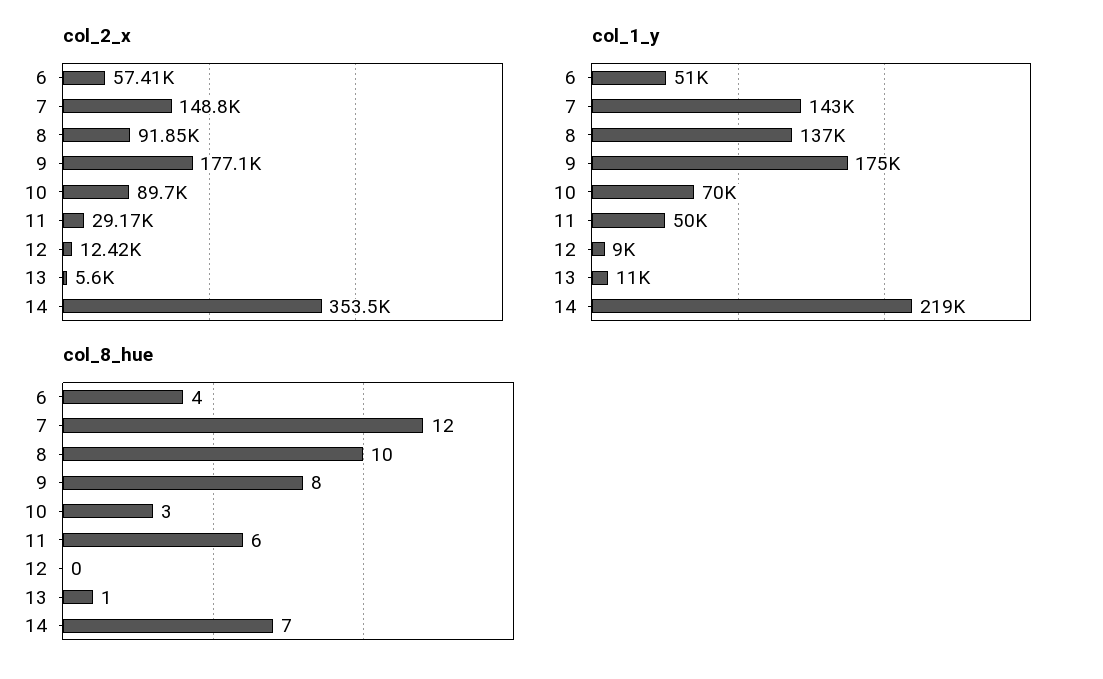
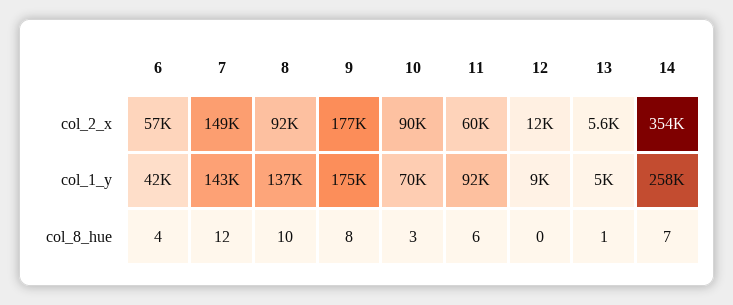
  {
    "col_2_x": {
      "6": 57410,
      "7": 148800,
      "8": 91850,
      "9": 177100,
      "10": 89700,
-     "11": 29170,
+     "11": 60000,
      "12": 12420,
      "13": 5600,
      "14": 353500
    },
    "col_1_y": {
-     "6": 51000,
+     "6": 42000,
      "7": 143000,
      "8": 137000,
      "9": 175000,
      "10": 70000,
-     "11": 50000,
+     "11": 92000,
      "12": 9000,
-     "13": 11000,
+     "13": 5000,
-     "14": 219000
+     "14": 258000
    },
    "col_8_hue": {
      "6": 4,
      "7": 12,
      "8": 10,
      "9": 8,
      "10": 3,
      "11": 6,
      "12": 0,
      "13": 1,
      "14": 7
    }
  }

